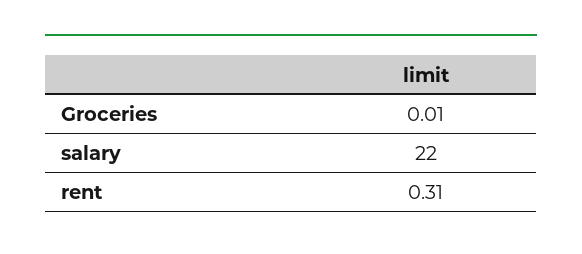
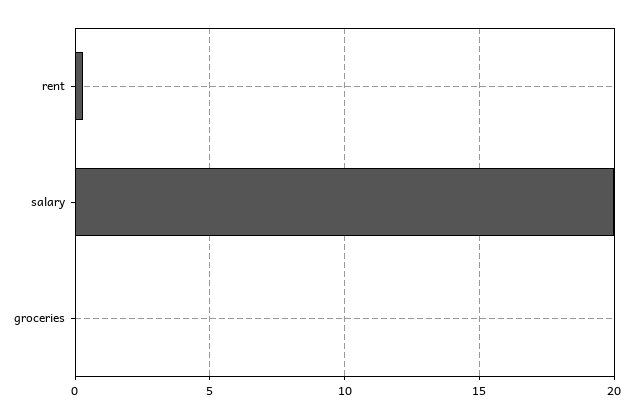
  {
    "Groceries": 0.01,
-   "salary": 22,
+   "salary": 20,
    "rent": 0.31
  }

